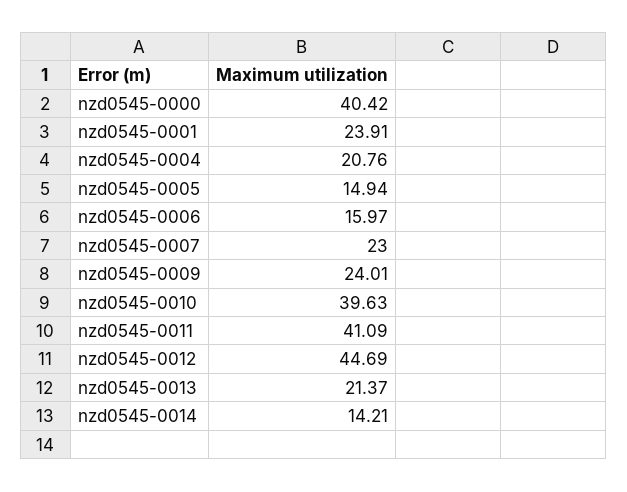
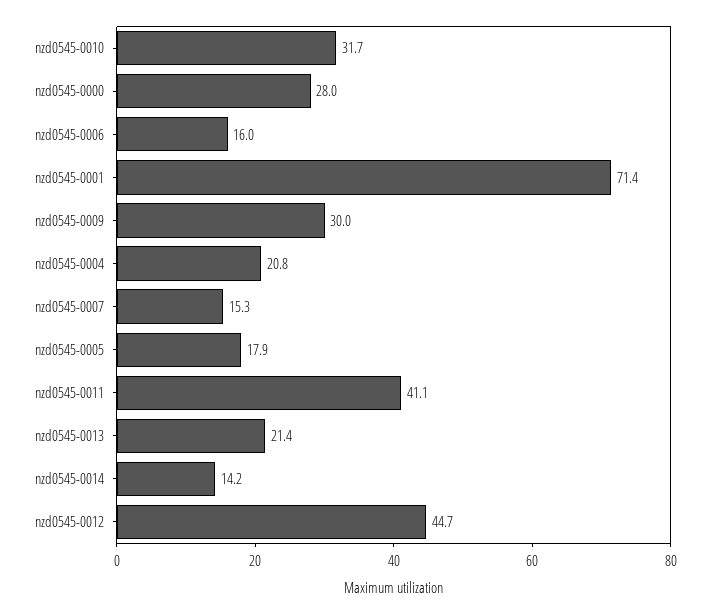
  {
-   "nzd0545-0000": 40.42,
+   "nzd0545-0000": 28,
-   "nzd0545-0001": 23.91,
+   "nzd0545-0001": 71.4,
    "nzd0545-0004": 20.76,
-   "nzd0545-0005": 14.94,
+   "nzd0545-0005": 17.9,
    "nzd0545-0006": 15.97,
-   "nzd0545-0007": 23,
+   "nzd0545-0007": 15.3,
-   "nzd0545-0009": 24.01,
+   "nzd0545-0009": 30,
-   "nzd0545-0010": 39.63,
+   "nzd0545-0010": 31.7,
    "nzd0545-0011": 41.09,
    "nzd0545-0012": 44.69,
    "nzd0545-0013": 21.37,
    "nzd0545-0014": 14.21
  }

